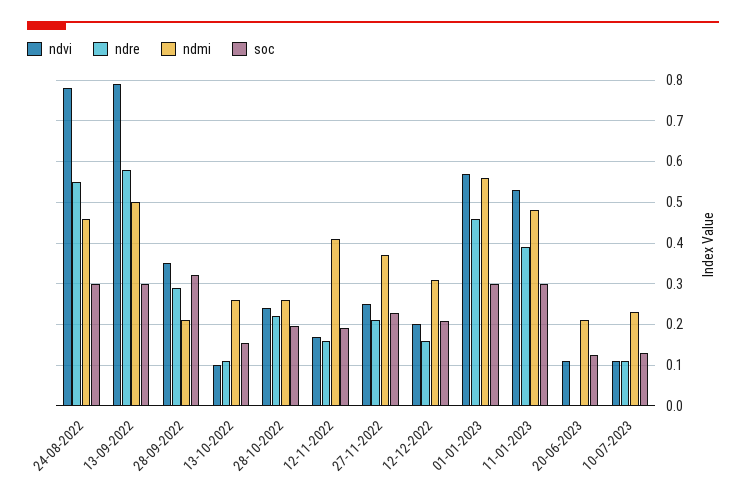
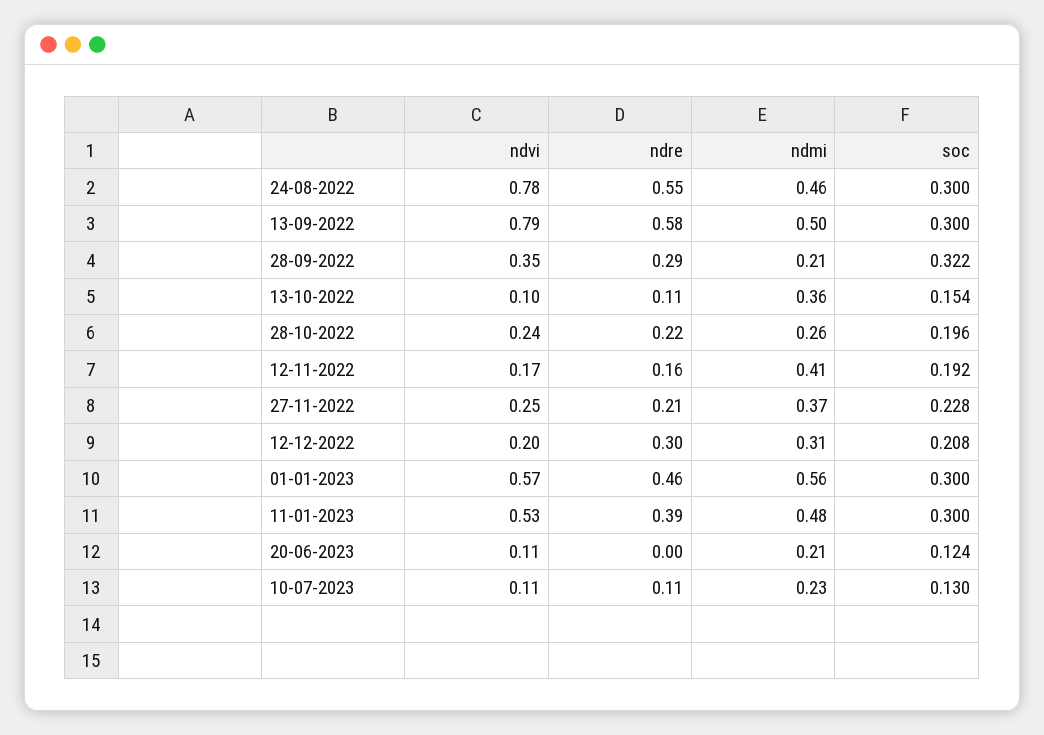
  {
    "ndvi": {
      "24-08-2022": 0.78,
      "13-09-2022": 0.79,
      "28-09-2022": 0.35,
      "13-10-2022": 0.1,
      "28-10-2022": 0.24,
      "12-11-2022": 0.17,
      "27-11-2022": 0.25,
      "12-12-2022": 0.2,
      "01-01-2023": 0.57,
      "11-01-2023": 0.53,
      "20-06-2023": 0.11,
      "10-07-2023": 0.11
    },
    "ndre": {
      "24-08-2022": 0.55,
      "13-09-2022": 0.58,
      "28-09-2022": 0.29,
      "13-10-2022": 0.11,
      "28-10-2022": 0.22,
      "12-11-2022": 0.16,
      "27-11-2022": 0.21,
-     "12-12-2022": 0.16,
+     "12-12-2022": 0.3,
      "01-01-2023": 0.46,
      "11-01-2023": 0.39,
      "20-06-2023": 0,
      "10-07-2023": 0.11
    },
    "ndmi": {
      "24-08-2022": 0.46,
      "13-09-2022": 0.5,
      "28-09-2022": 0.21,
-     "13-10-2022": 0.26,
+     "13-10-2022": 0.36,
      "28-10-2022": 0.26,
      "12-11-2022": 0.41,
      "27-11-2022": 0.37,
      "12-12-2022": 0.31,
      "01-01-2023": 0.56,
      "11-01-2023": 0.48,
      "20-06-2023": 0.21,
      "10-07-2023": 0.23
    },
    "soc": {
      "24-08-2022": 0.3,
      "13-09-2022": 0.3,
      "28-09-2022": 0.322,
      "13-10-2022": 0.154,
      "28-10-2022": 0.196,
      "12-11-2022": 0.192,
      "27-11-2022": 0.228,
      "12-12-2022": 0.208,
      "01-01-2023": 0.3,
      "11-01-2023": 0.3,
      "20-06-2023": 0.124,
      "10-07-2023": 0.13
    }
  }

